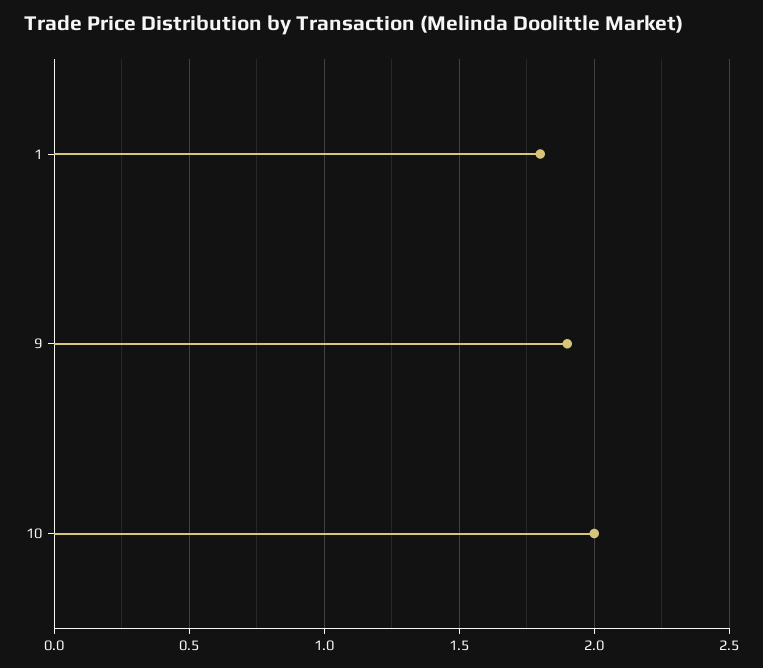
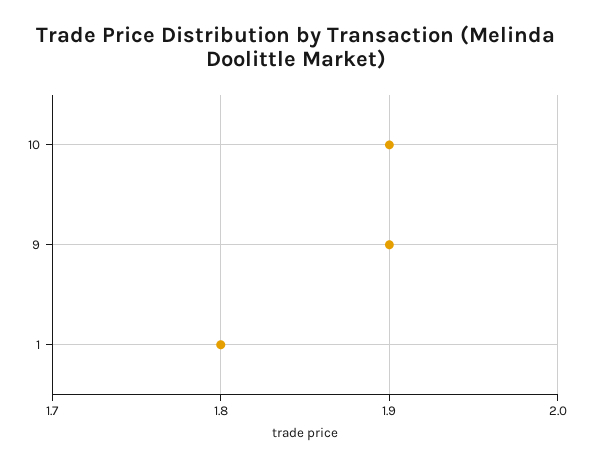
  {
    "1": 1.8,
    "9": 1.9,
-   "10": 2
+   "10": 1.9
  }

